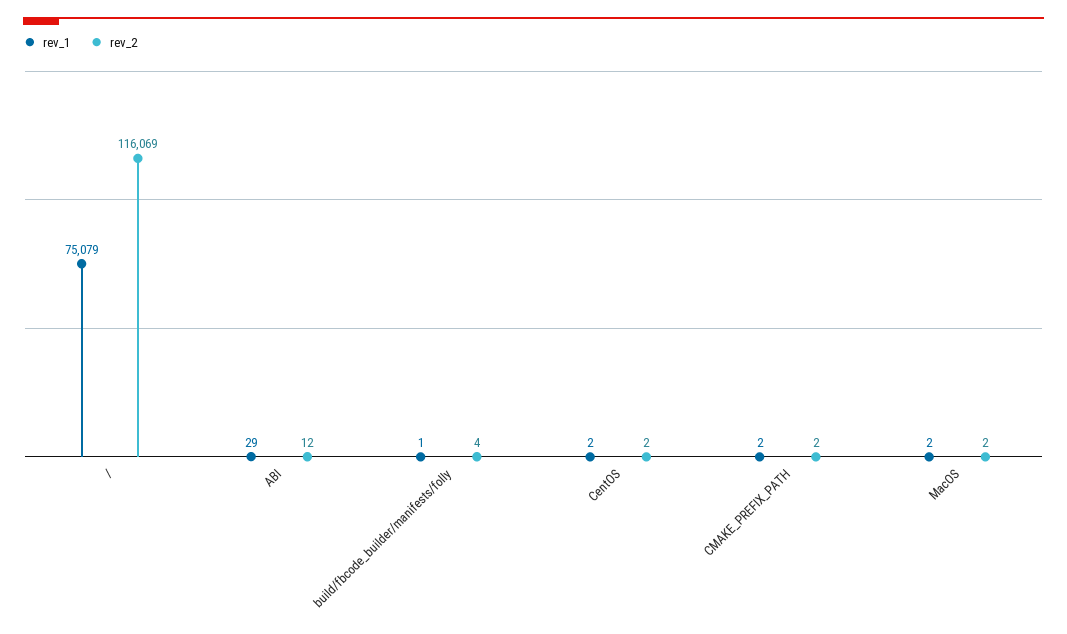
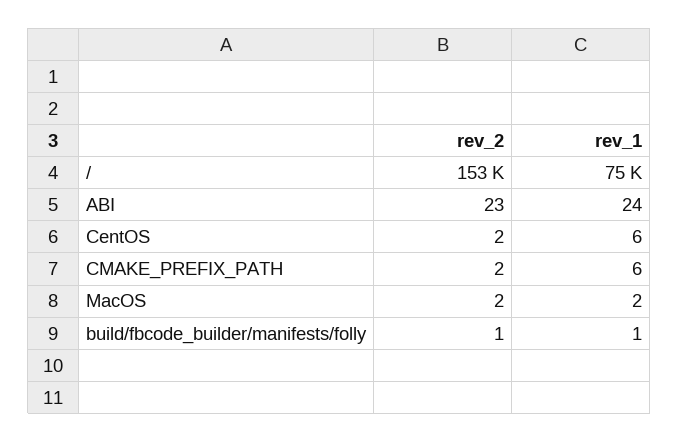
  {
    "rev_1": {
      "/": 75079,
-     "ABI": 29,
+     "ABI": 24,
      "build/fbcode_builder/manifests/folly": 1,
-     "CentOS": 2,
+     "CentOS": 6,
-     "CMAKE_PREFIX_PATH": 2,
+     "CMAKE_PREFIX_PATH": 6,
      "MacOS": 2
    },
    "rev_2": {
-     "/": 116069,
+     "/": 153000,
-     "ABI": 12,
+     "ABI": 23,
-     "build/fbcode_builder/manifests/folly": 4,
+     "build/fbcode_builder/manifests/folly": 1,
      "CentOS": 2,
      "CMAKE_PREFIX_PATH": 2,
      "MacOS": 2
    }
  }

